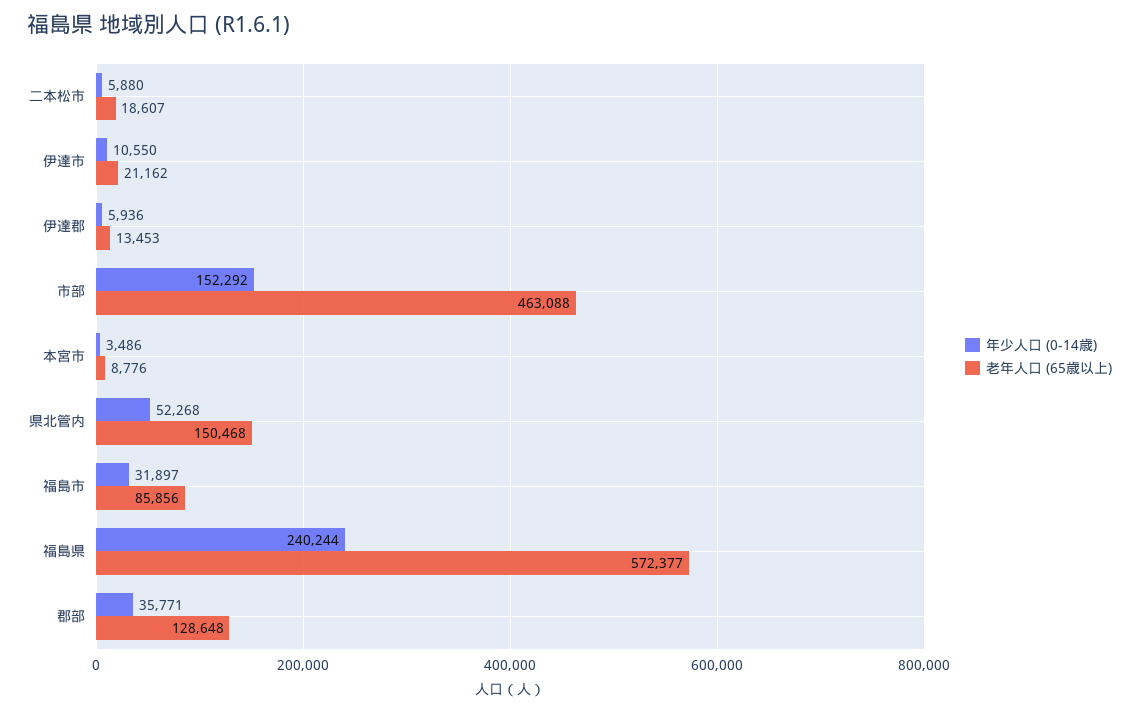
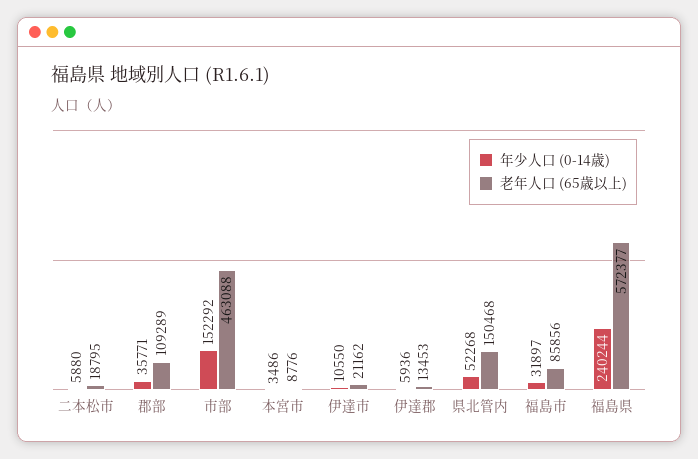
  {
    "年少人口 (0-14歳)": {
      "二本松市": 5880,
      "伊達市": 10550,
      "伊達郡": 5936,
      "市部": 152292,
      "本宮市": 3486,
      "県北管内": 52268,
      "福島市": 31897,
      "福島県": 240244,
      "郡部": 35771
    },
    "老年人口 (65歳以上)": {
-     "二本松市": 18607,
+     "二本松市": 18795,
      "伊達市": 21162,
      "伊達郡": 13453,
      "市部": 463088,
      "本宮市": 8776,
      "県北管内": 150468,
      "福島市": 85856,
      "福島県": 572377,
-     "郡部": 128648
+     "郡部": 109289
    }
  }

